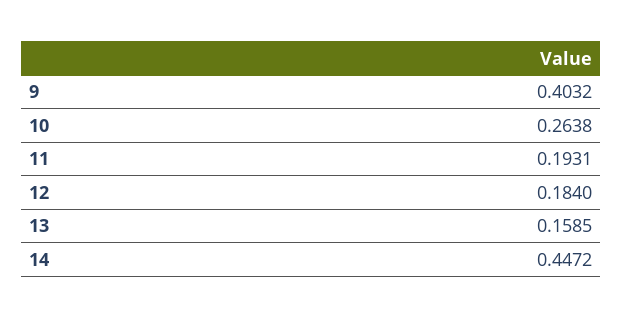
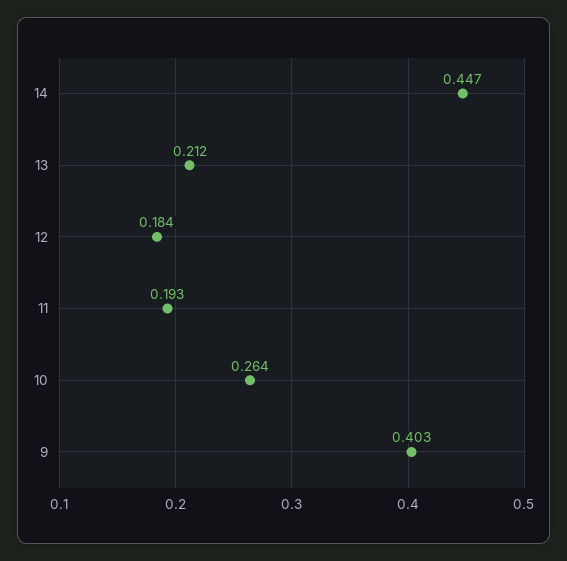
  {
    "9": 0.4032,
    "10": 0.2638,
    "11": 0.1931,
    "12": 0.184,
-   "13": 0.1585,
+   "13": 0.212,
    "14": 0.4472
  }

